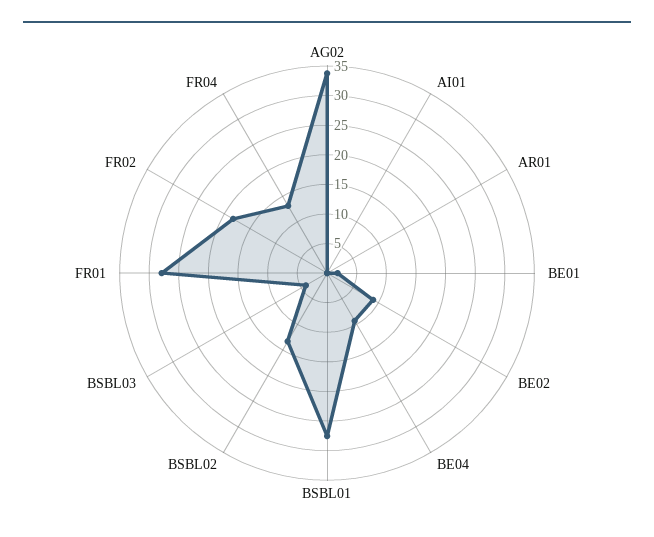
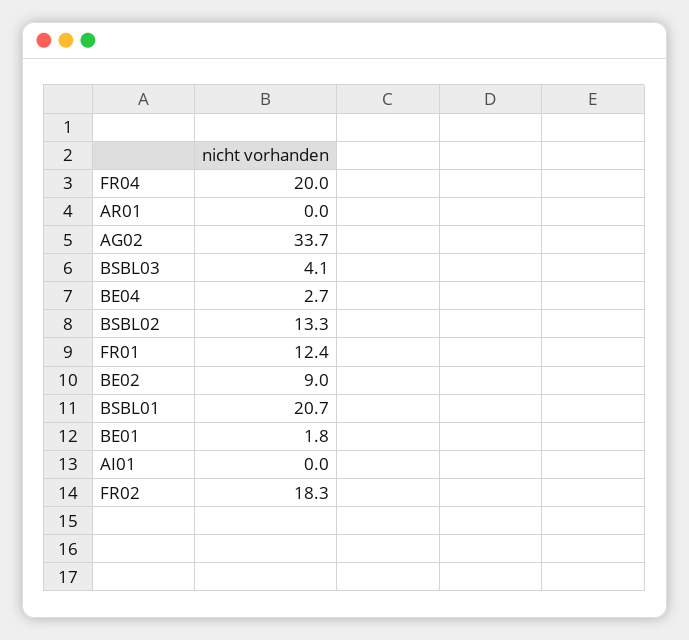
  {
    "AG02": 33.7,
    "AI01": 0,
    "AR01": 0,
    "BE01": 1.8,
    "BE02": 9,
-   "BE04": 10,
+   "BE04": 2.7,
-   "BSBL01": 27.5,
+   "BSBL01": 20.7,
    "BSBL02": 13.3,
    "BSBL03": 4.1,
-   "FR01": 27.5,
+   "FR01": 12.4,
    "FR02": 18.3,
-   "FR04": 12.5
+   "FR04": 20
  }

